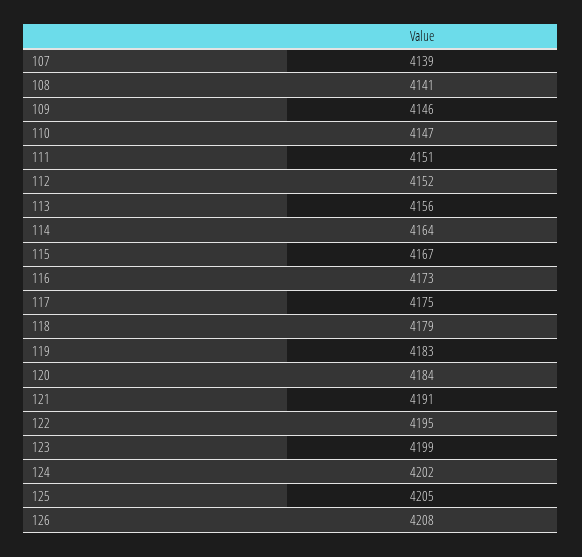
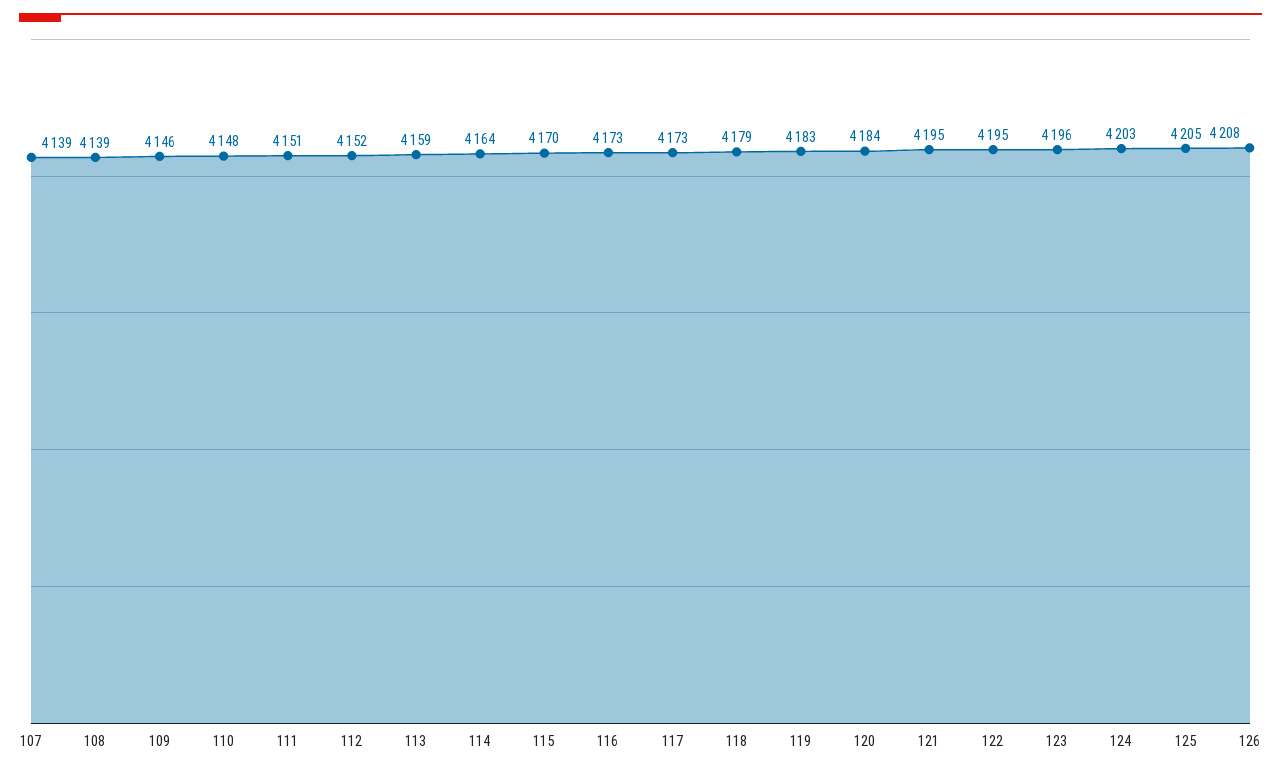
  {
    "107": 4139,
-   "108": 4141,
+   "108": 4139,
    "109": 4146,
-   "110": 4147,
+   "110": 4148,
    "111": 4151,
    "112": 4152,
-   "113": 4156,
+   "113": 4159,
    "114": 4164,
-   "115": 4167,
+   "115": 4170,
    "116": 4173,
-   "117": 4175,
+   "117": 4173,
    "118": 4179,
    "119": 4183,
    "120": 4184,
-   "121": 4191,
+   "121": 4195,
    "122": 4195,
-   "123": 4199,
+   "123": 4196,
-   "124": 4202,
+   "124": 4203,
    "125": 4205,
    "126": 4208
  }

